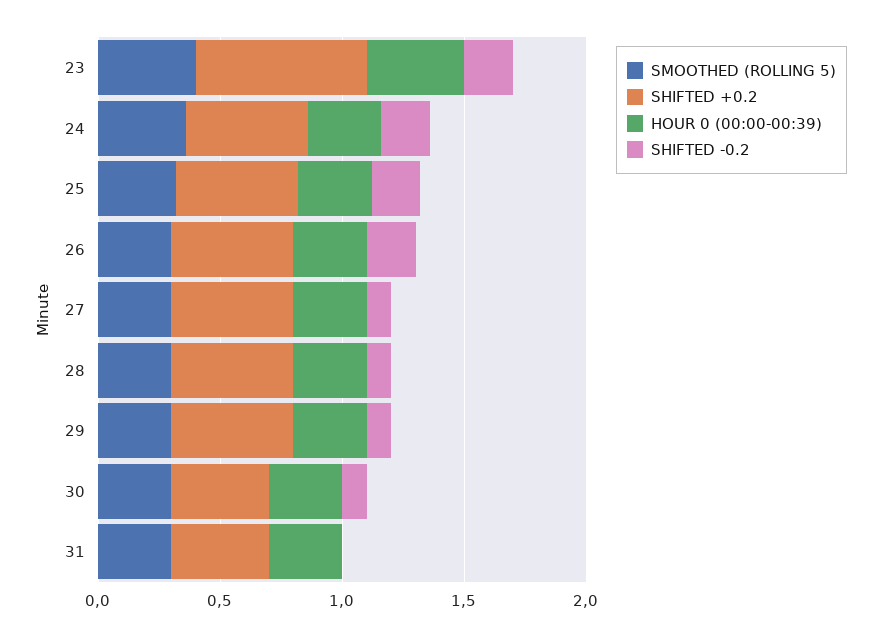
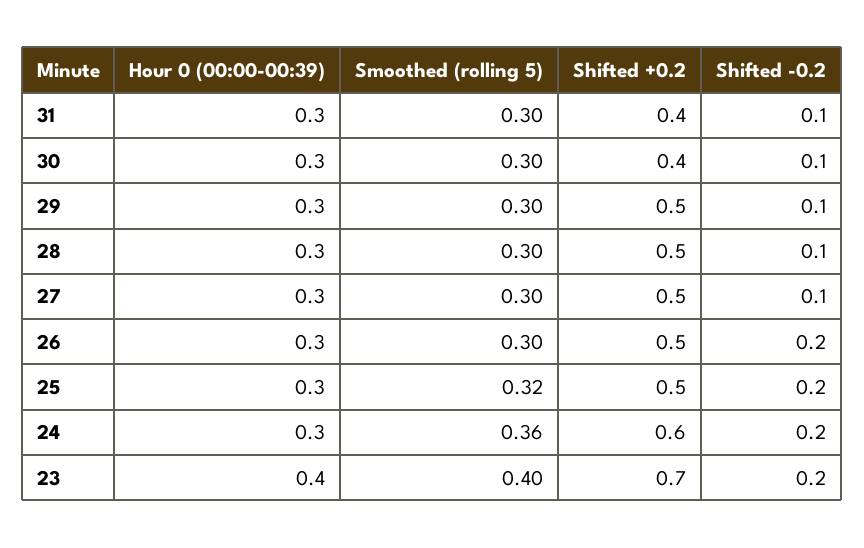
  {
    "SMOOTHED (ROLLING 5)": {
      "23": 0.4,
      "24": 0.36,
      "25": 0.32,
      "26": 0.3,
      "27": 0.3,
      "28": 0.3,
      "29": 0.3,
      "30": 0.3,
      "31": 0.3
    },
    "SHIFTED +0.2": {
      "23": 0.7,
-     "24": 0.5,
+     "24": 0.6,
      "25": 0.5,
      "26": 0.5,
      "27": 0.5,
      "28": 0.5,
      "29": 0.5,
      "30": 0.4,
      "31": 0.4
    },
    "HOUR 0 (00:00-00:39)": {
      "23": 0.4,
      "24": 0.3,
      "25": 0.3,
      "26": 0.3,
      "27": 0.3,
      "28": 0.3,
      "29": 0.3,
      "30": 0.3,
      "31": 0.3
    },
    "SHIFTED -0.2": {
      "23": 0.2,
      "24": 0.2,
      "25": 0.2,
      "26": 0.2,
      "27": 0.1,
      "28": 0.1,
      "29": 0.1,
      "30": 0.1,
-     "31": 0
+     "31": 0.1
    }
  }

